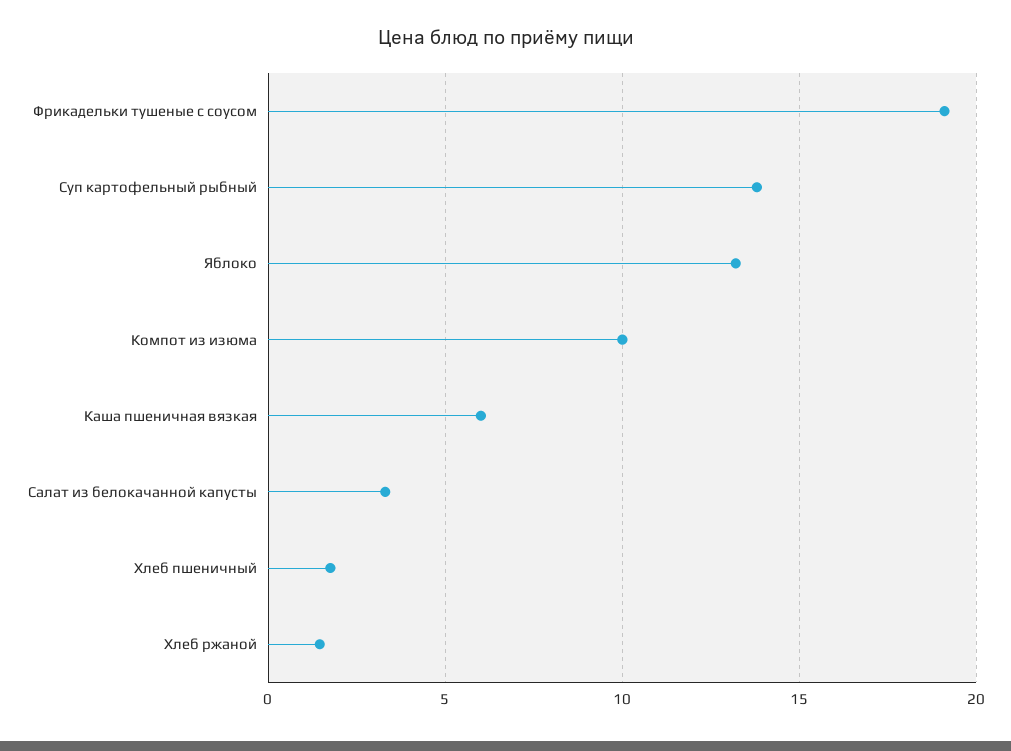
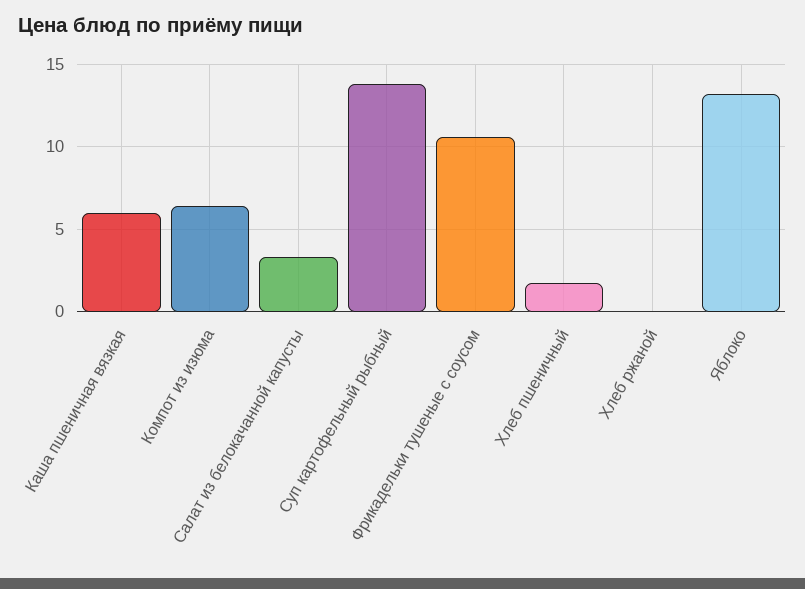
  {
-   "Фрикадельки тушеные с соусом": 19,
+   "Фрикадельки тушеные с соусом": 10.5,
    "Суп картофельный рыбный": 14,
    "Яблоко": 13,
-   "Компот из изюма": 10,
+   "Компот из изюма": 6.5,
    "Каша пшеничная вязкая": 6,
    "Салат из белокачанной капусты": 3.5,
    "Хлеб пшеничный": 2,
-   "Хлеб ржаной": 1.5
+   "Хлеб ржаной": 0
  }

